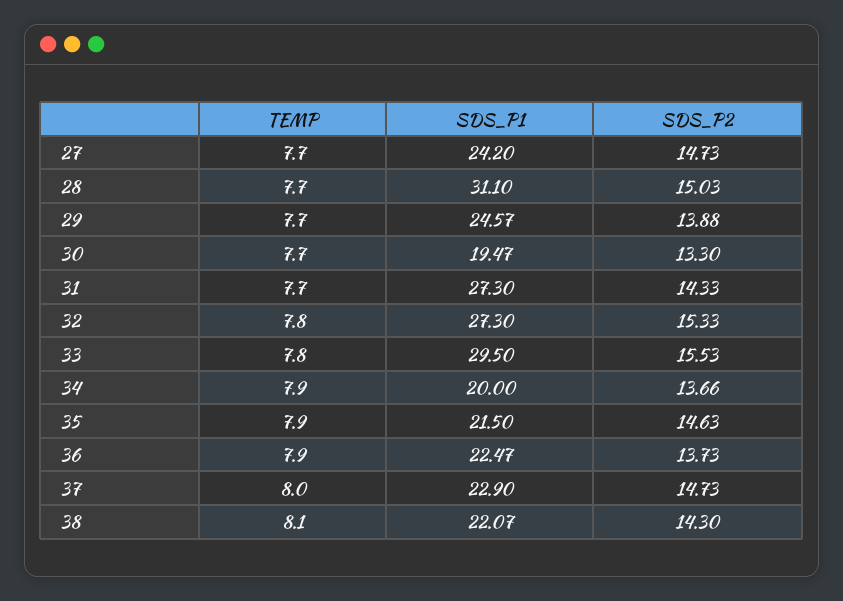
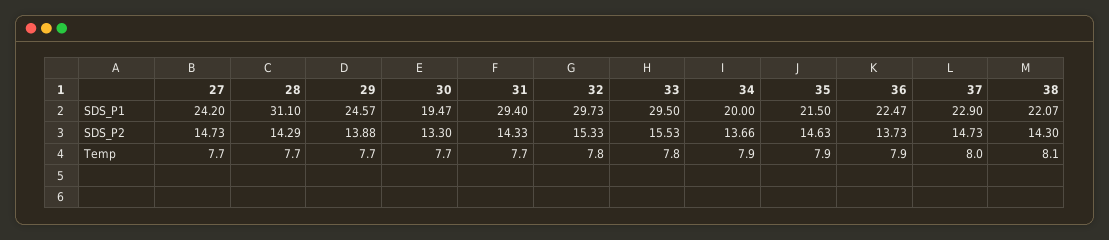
  {
    "TEMP": {
      "27": 7.7,
      "28": 7.7,
      "29": 7.7,
      "30": 7.7,
      "31": 7.7,
      "32": 7.8,
      "33": 7.8,
      "34": 7.9,
      "35": 7.9,
      "36": 7.9,
      "37": 8,
      "38": 8.1
    },
    "SDS_P1": {
      "27": 24.2,
      "28": 31.1,
      "29": 24.57,
      "30": 19.47,
-     "31": 27.3,
+     "31": 29.4,
-     "32": 27.3,
+     "32": 29.73,
      "33": 29.5,
      "34": 20,
      "35": 21.5,
      "36": 22.47,
      "37": 22.9,
      "38": 22.07
    },
    "SDS_P2": {
      "27": 14.73,
-     "28": 15.03,
+     "28": 14.29,
      "29": 13.88,
      "30": 13.3,
      "31": 14.33,
      "32": 15.33,
      "33": 15.53,
      "34": 13.66,
      "35": 14.63,
      "36": 13.73,
      "37": 14.73,
      "38": 14.3
    }
  }

